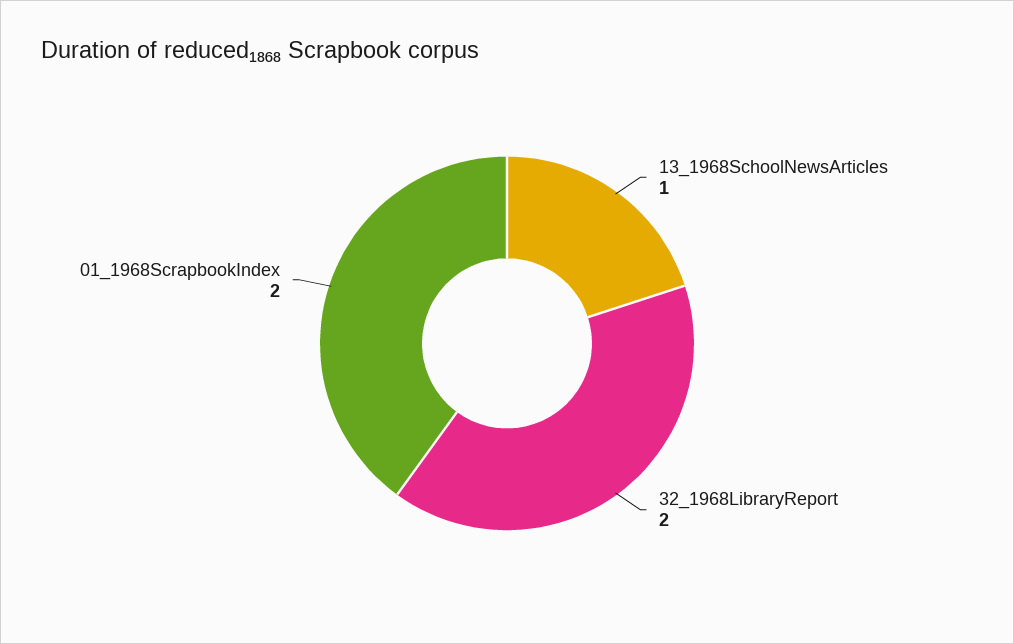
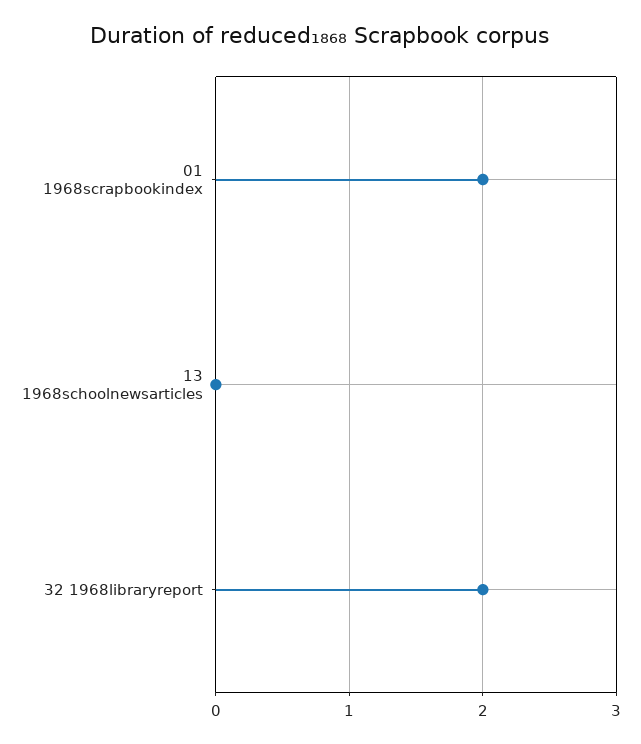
  {
-   "13_1968SchoolNewsArticles": 1,
+   "13_1968SchoolNewsArticles": 0,
    "32_1968LibraryReport": 2,
    "01_1968ScrapbookIndex": 2
  }

